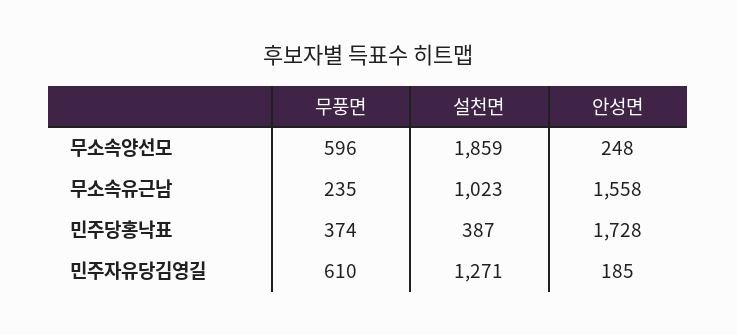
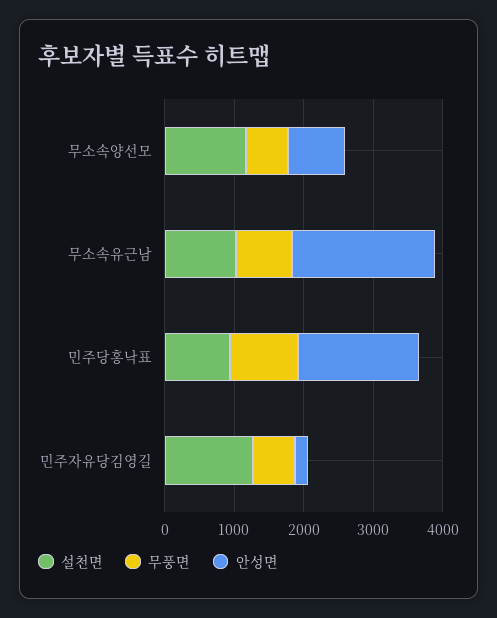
  {
    "무풍면": {
      "무소속양선모": 596,
-     "무소속유근남": 235,
+     "무소속유근남": 800,
-     "민주당홍낙표": 374,
+     "민주당홍낙표": 1000,
      "민주자유당김영길": 610
    },
    "설천면": {
-     "무소속양선모": 1859,
+     "무소속양선모": 1200,
      "무소속유근남": 1023,
-     "민주당홍낙표": 387,
+     "민주당홍낙표": 1000,
      "민주자유당김영길": 1271
    },
    "안성면": {
-     "무소속양선모": 248,
+     "무소속양선모": 800,
-     "무소속유근남": 1558,
+     "무소속유근남": 2000,
      "민주당홍낙표": 1728,
      "민주자유당김영길": 185
    }
  }

